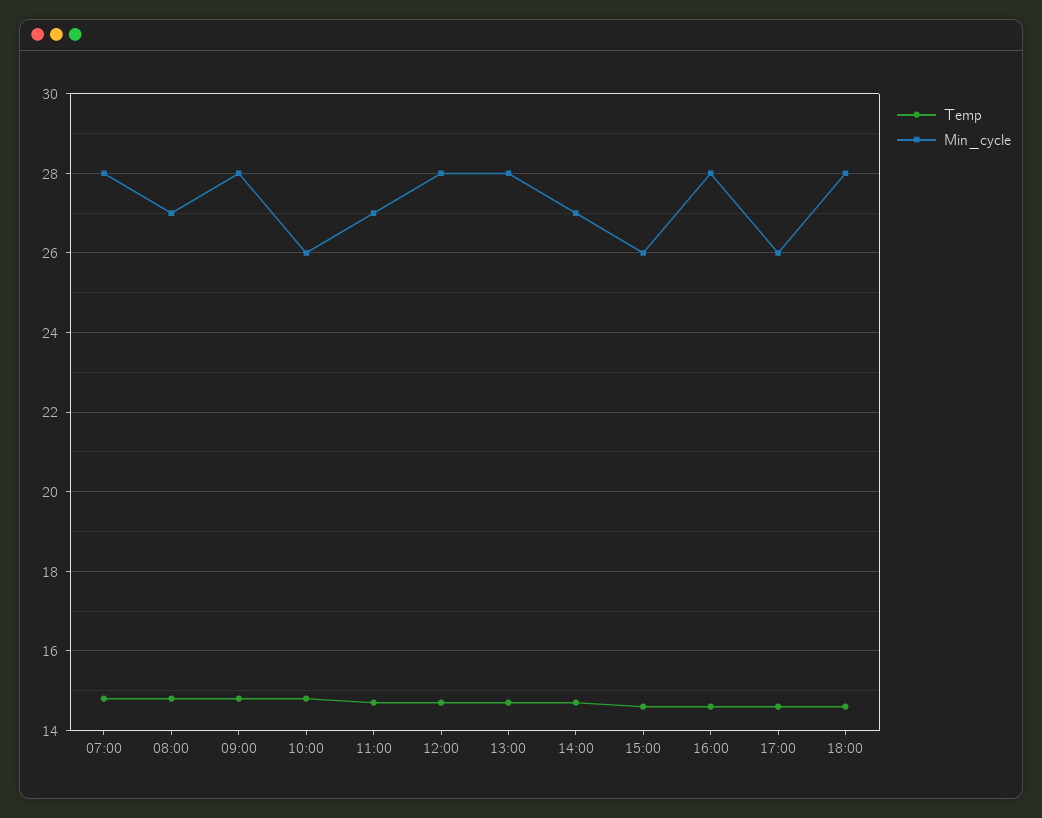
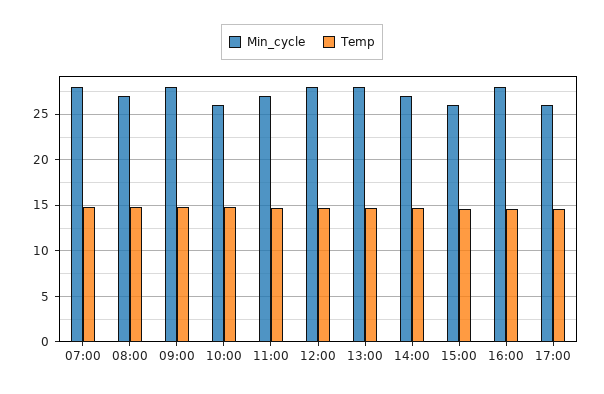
  {
    "Temp": {
      "07:00": 15,
      "08:00": 15,
      "09:00": 15,
      "10:00": 15,
      "11:00": 14.5,
      "12:00": 14.5,
      "13:00": 14.5,
      "14:00": 14.5,
      "15:00": 14.5,
      "16:00": 14.5,
-     "17:00": 14.5,
+     "17:00": 14.5
-     "18:00": 14.5
    },
    "Min_cycle": {
      "07:00": 28,
      "08:00": 27,
      "09:00": 28,
      "10:00": 26,
      "11:00": 27,
      "12:00": 28,
      "13:00": 28,
      "14:00": 27,
      "15:00": 26,
      "16:00": 28,
-     "17:00": 26,
+     "17:00": 26
-     "18:00": 28
    }
  }

